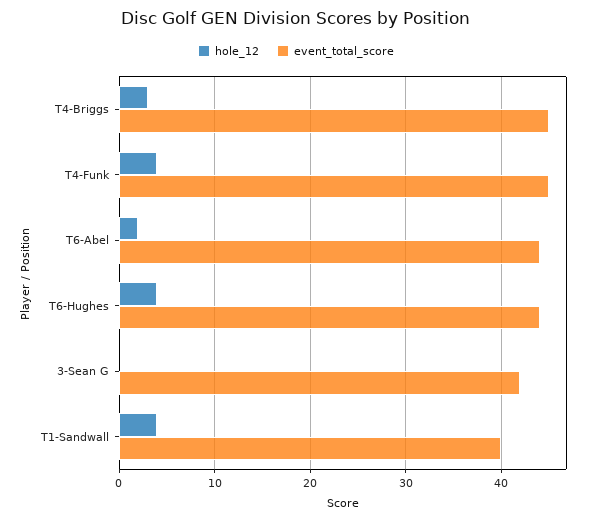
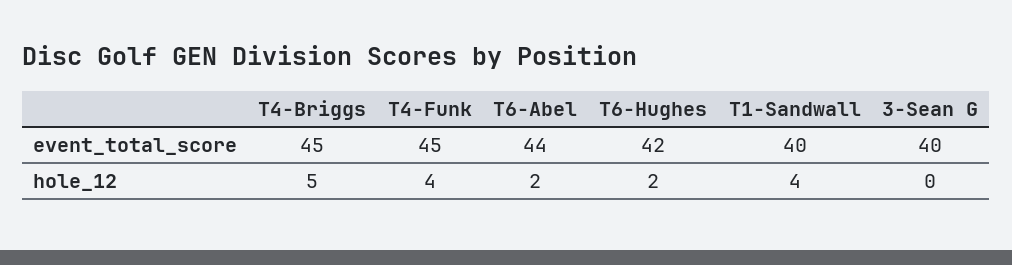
  {
    "hole_12": {
-     "T4-Briggs": 3,
+     "T4-Briggs": 5,
      "T4-Funk": 4,
      "T6-Abel": 2,
-     "T6-Hughes": 4,
+     "T6-Hughes": 2,
      "3-Sean G": 0,
      "T1-Sandwall": 4
    },
    "event_total_score": {
      "T4-Briggs": 45,
      "T4-Funk": 45,
      "T6-Abel": 44,
-     "T6-Hughes": 44,
+     "T6-Hughes": 42,
-     "3-Sean G": 42,
+     "3-Sean G": 40,
      "T1-Sandwall": 40
    }
  }

